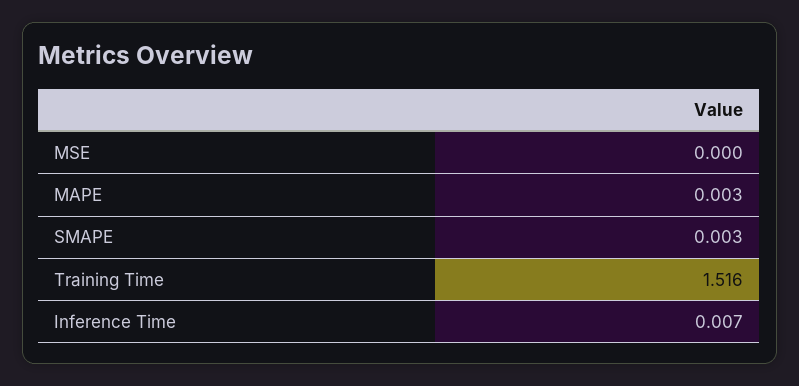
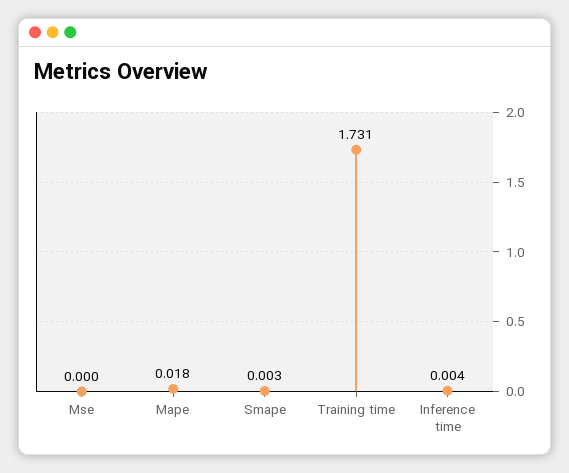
  {
    "MSE": 0,
-   "MAPE": 0.003,
+   "MAPE": 0.018,
    "SMAPE": 0.003,
-   "Training Time": 1.516,
+   "Training Time": 1.731,
-   "Inference Time": 0.007
+   "Inference Time": 0.004
  }

